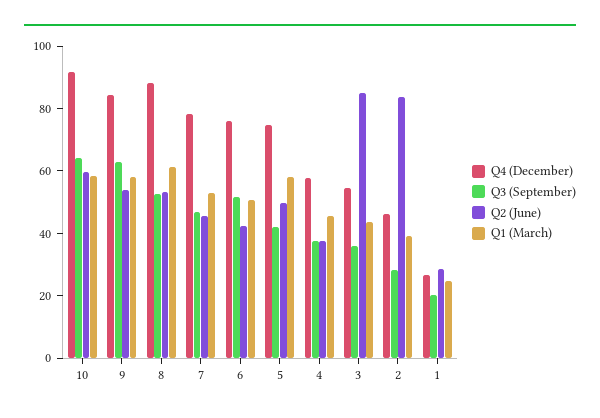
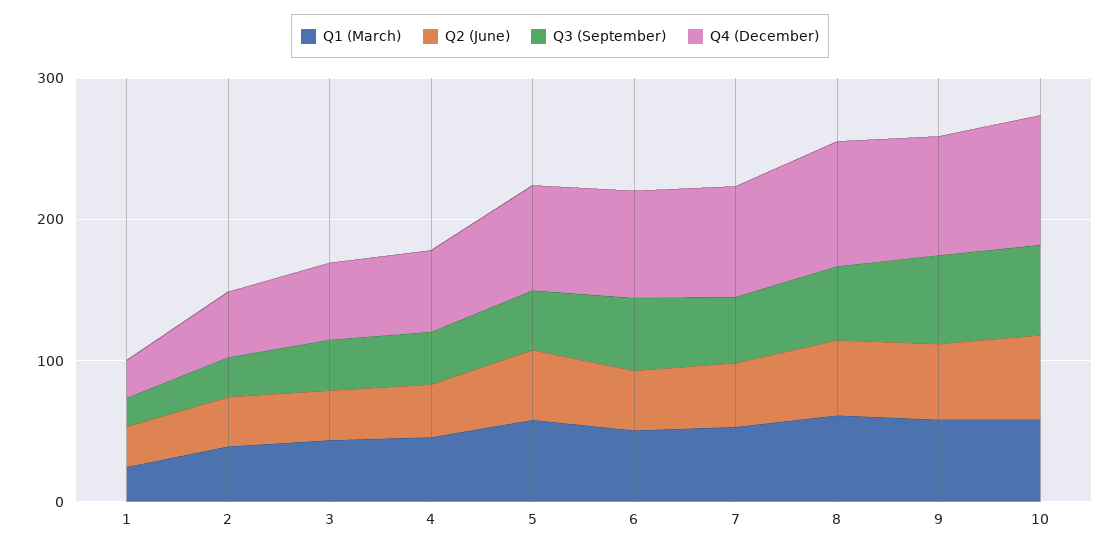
  {
    "Q4 (December)": {
      "10": 90,
      "9": 85,
      "8": 90,
      "7": 80,
      "6": 75,
      "5": 75,
      "4": 60,
      "3": 55,
      "2": 45,
      "1": 25
    },
    "Q3 (September)": {
      "10": 65,
      "9": 65,
      "8": 55,
      "7": 45,
      "6": 50,
      "5": 40,
      "4": 35,
      "3": 35,
      "2": 30,
      "1": 20
    },
    "Q2 (June)": {
      "10": 60,
      "9": 55,
      "8": 55,
      "7": 45,
      "6": 40,
      "5": 50,
      "4": 35,
-     "3": 85,
+     "3": 40,
-     "2": 85,
+     "2": 40,
      "1": 30
    },
    "Q1 (March)": {
      "10": 60,
      "9": 60,
      "8": 60,
      "7": 55,
      "6": 50,
      "5": 60,
      "4": 45,
      "3": 45,
      "2": 40,
      "1": 25
    }
  }

